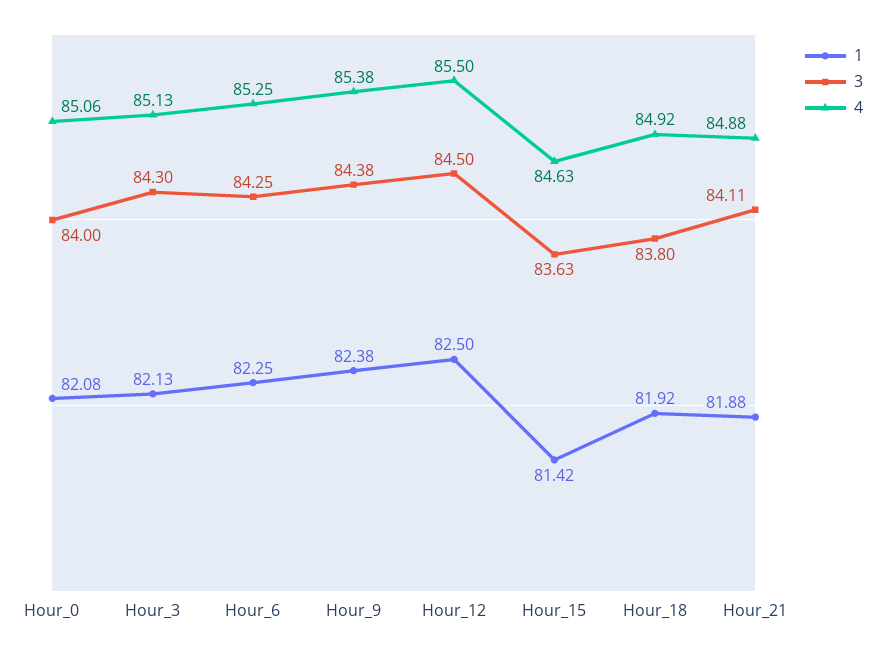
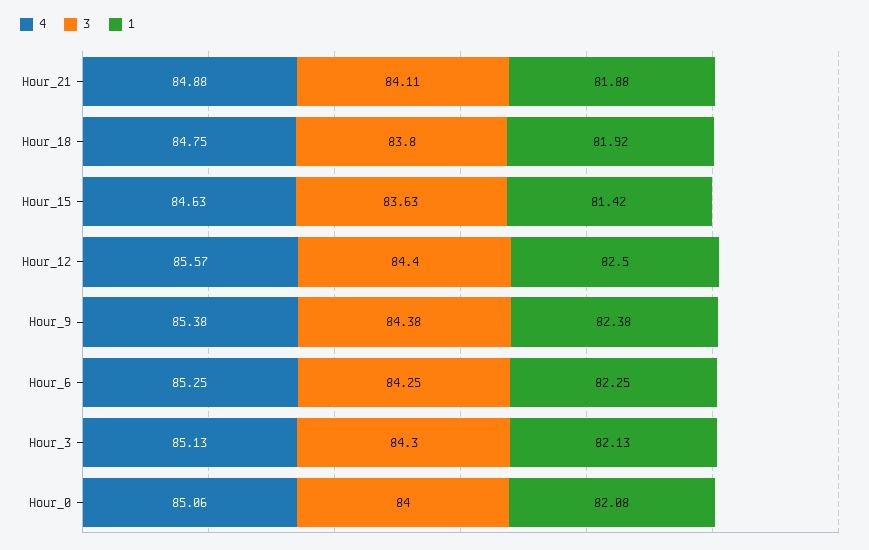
  {
    "1": {
      "Hour_0": 82.08,
      "Hour_3": 82.13,
      "Hour_6": 82.25,
      "Hour_9": 82.38,
      "Hour_12": 82.5,
      "Hour_15": 81.42,
      "Hour_18": 81.92,
      "Hour_21": 81.88
    },
    "3": {
      "Hour_0": 84,
      "Hour_3": 84.3,
      "Hour_6": 84.25,
      "Hour_9": 84.38,
-     "Hour_12": 84.5,
+     "Hour_12": 84.4,
      "Hour_15": 83.63,
      "Hour_18": 83.8,
      "Hour_21": 84.11
    },
    "4": {
      "Hour_0": 85.06,
      "Hour_3": 85.13,
      "Hour_6": 85.25,
      "Hour_9": 85.38,
-     "Hour_12": 85.5,
+     "Hour_12": 85.57,
      "Hour_15": 84.63,
-     "Hour_18": 84.92,
+     "Hour_18": 84.75,
      "Hour_21": 84.88
    }
  }

